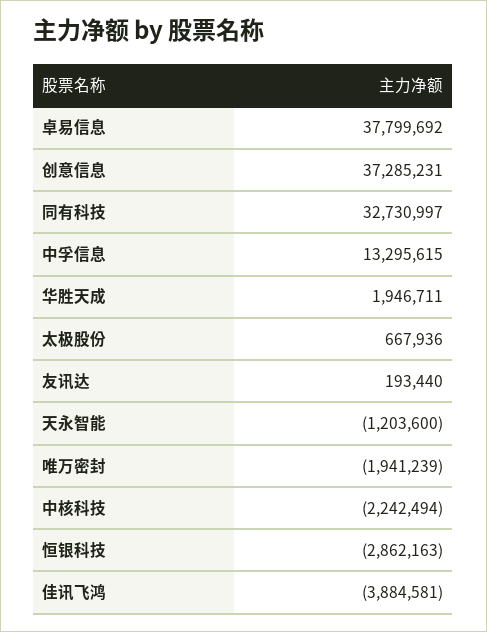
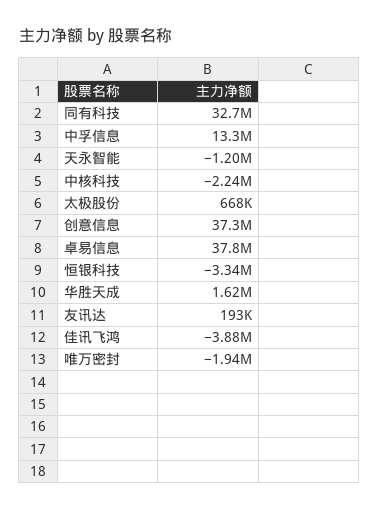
  {
    "卓易信息": 37799692,
    "创意信息": 37285231,
    "同有科技": 32730997,
    "中孚信息": 13295615,
-   "华胜天成": 1946711,
+   "华胜天成": 1620000,
    "太极股份": 667936,
    "友讯达": 193440,
    "天永智能": -1203600,
    "唯万密封": -1941239,
    "中核科技": -2242494,
-   "恒银科技": -2862163,
+   "恒银科技": -3340000,
    "佳讯飞鸿": -3884581
  }

